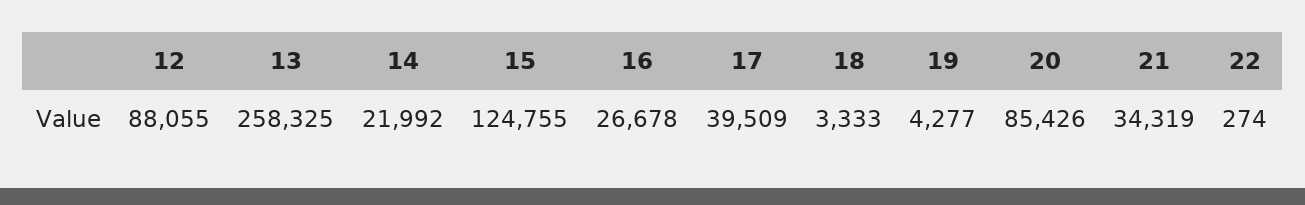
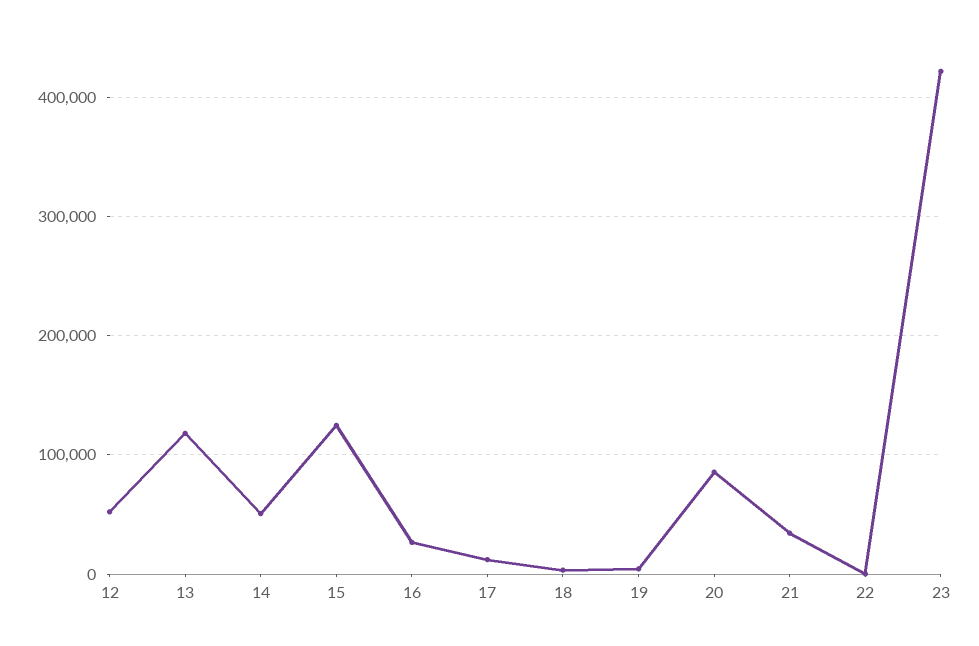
  {
-   "12": 88055,
+   "12": 50000,
-   "13": 258325,
+   "13": 120000,
-   "14": 21992,
+   "14": 50000,
    "15": 124755,
    "16": 26678,
-   "17": 39509,
+   "17": 10000,
    "18": 3333,
    "19": 4277,
    "20": 85426,
    "21": 34319,
-   "22": 274
+   "22": 274,
+   "23": 420000
  }

